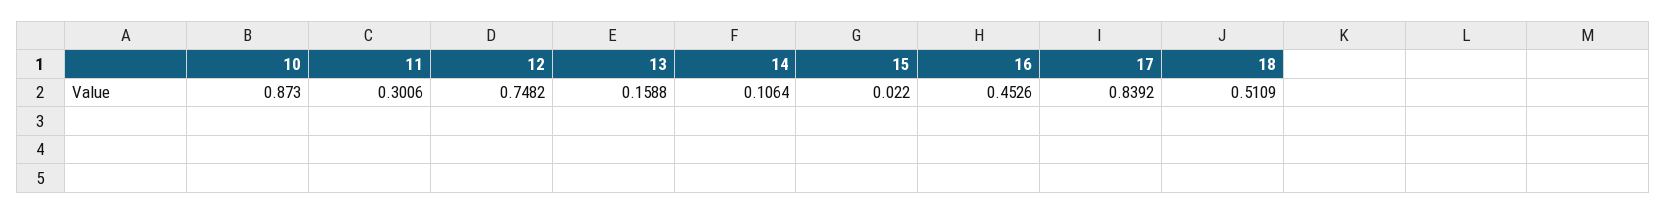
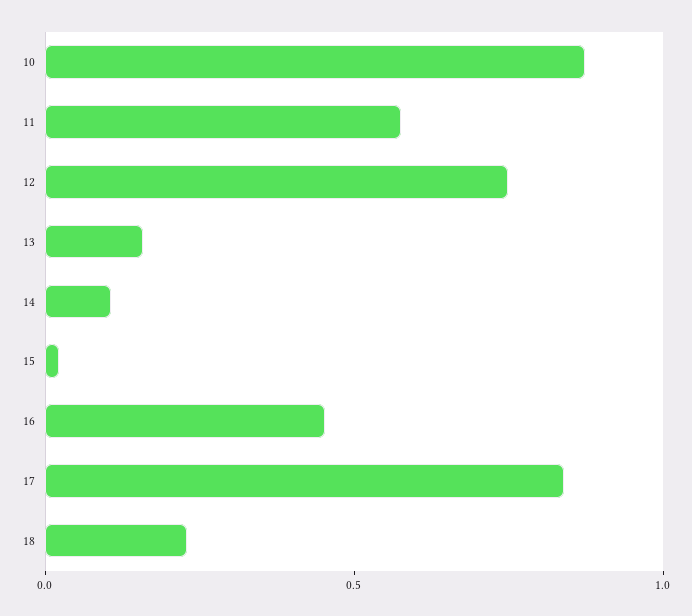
  {
    "10": 0.873,
-   "11": 0.3006,
+   "11": 0.6,
    "12": 0.7482,
    "13": 0.1588,
    "14": 0.1064,
    "15": 0.022,
    "16": 0.4526,
    "17": 0.8392,
-   "18": 0.5109
+   "18": 0.2
  }

